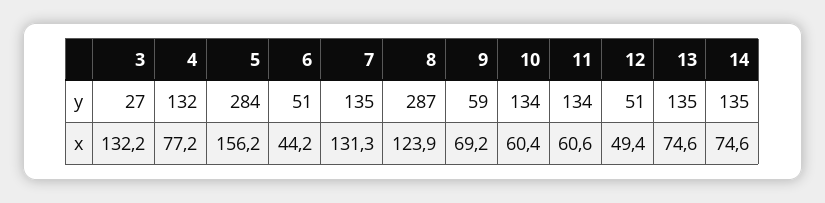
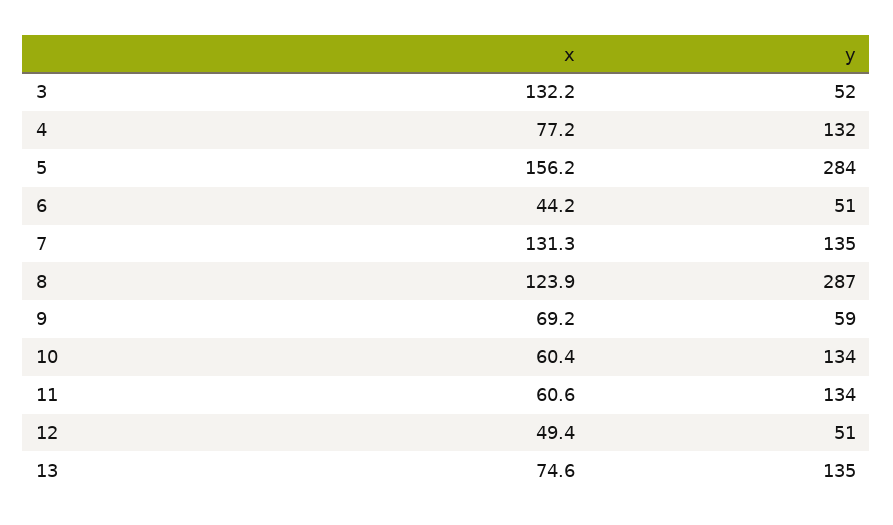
  {
    "3": {
-     "y": 27,
+     "y": 52,
      "x": 132.2
    },
    "4": {
      "y": 132,
      "x": 77.2
    },
    "5": {
      "y": 284,
      "x": 156.2
    },
    "6": {
      "y": 51,
      "x": 44.2
    },
    "7": {
      "y": 135,
      "x": 131.3
    },
    "8": {
      "y": 287,
      "x": 123.9
    },
    "9": {
      "y": 59,
      "x": 69.2
    },
    "10": {
      "y": 134,
      "x": 60.4
    },
    "11": {
      "y": 134,
      "x": 60.6
    },
    "12": {
      "y": 51,
      "x": 49.4
    },
    "13": {
      "y": 135,
      "x": 74.6
-   },
+   }
-   "14": {
-     "y": 135,
-     "x": 74.6
-   }
  }

